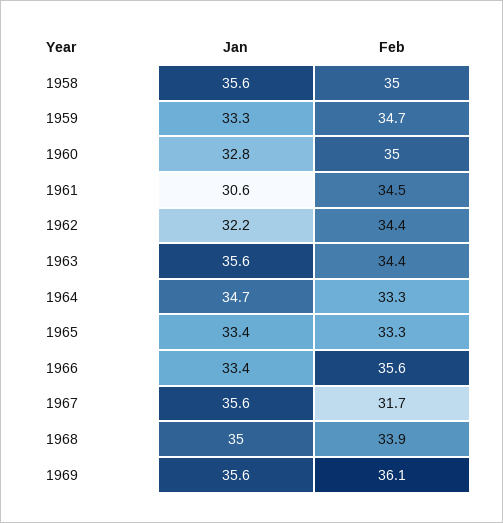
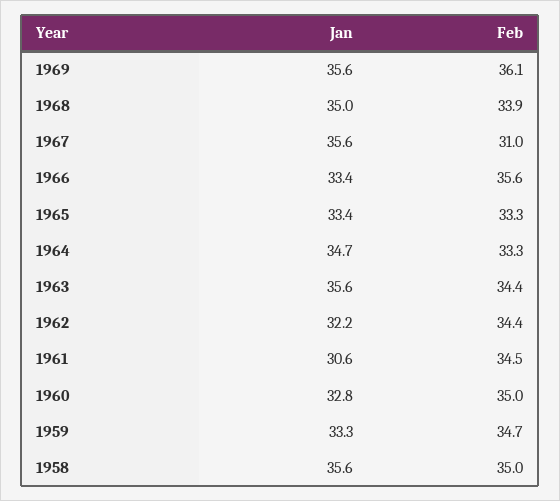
  {
    "Jan": {
      "1958": 35.6,
      "1959": 33.3,
      "1960": 32.8,
      "1961": 30.6,
      "1962": 32.2,
      "1963": 35.6,
      "1964": 34.7,
      "1965": 33.4,
      "1966": 33.4,
      "1967": 35.6,
      "1968": 35,
      "1969": 35.6
    },
    "Feb": {
      "1958": 35,
      "1959": 34.7,
      "1960": 35,
      "1961": 34.5,
      "1962": 34.4,
      "1963": 34.4,
      "1964": 33.3,
      "1965": 33.3,
      "1966": 35.6,
-     "1967": 31.7,
+     "1967": 31,
      "1968": 33.9,
      "1969": 36.1
    }
  }

